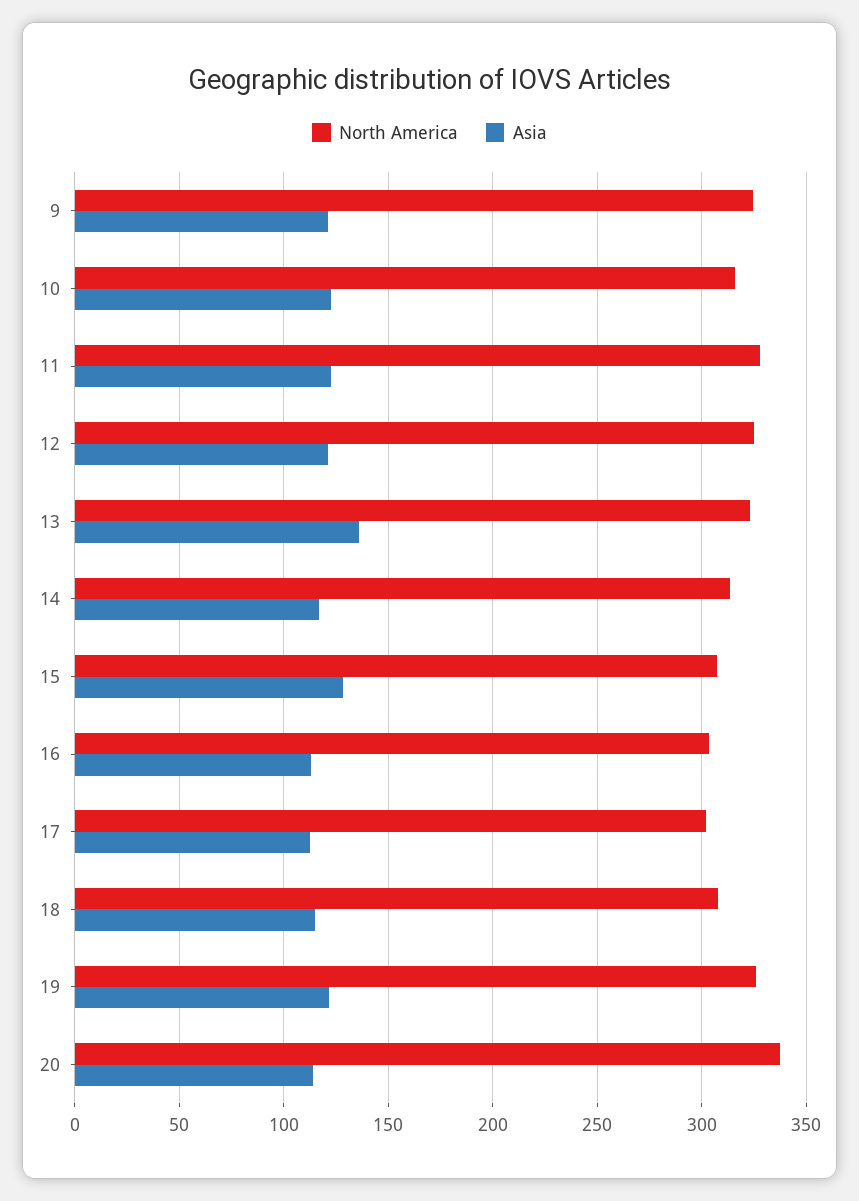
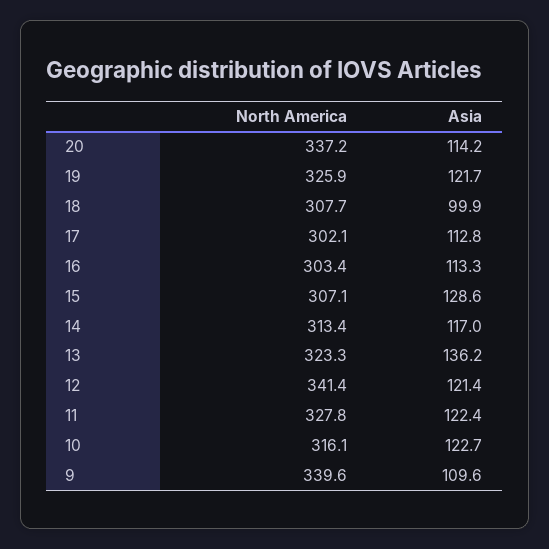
  {
    "North America": {
-     "9": 325,
+     "9": 339.6,
      "10": 316.1,
      "11": 327.8,
-     "12": 325,
+     "12": 341.4,
      "13": 323.3,
      "14": 313.4,
      "15": 307.1,
      "16": 303.4,
      "17": 302.1,
      "18": 307.7,
      "19": 325.9,
      "20": 337.2
    },
    "Asia": {
-     "9": 120,
+     "9": 109.6,
      "10": 122.7,
      "11": 122.4,
      "12": 121.4,
      "13": 136.2,
      "14": 117,
      "15": 128.6,
      "16": 113.3,
      "17": 112.8,
-     "18": 115,
+     "18": 99.9,
      "19": 121.7,
      "20": 114.2
    }
  }

